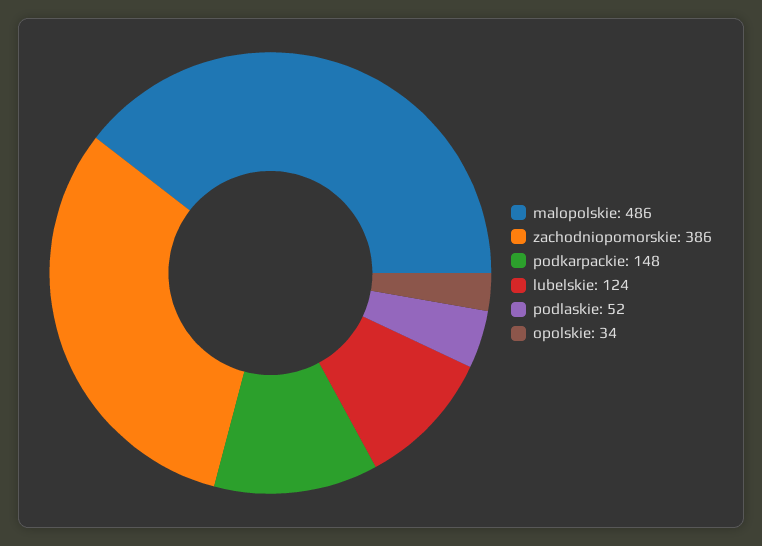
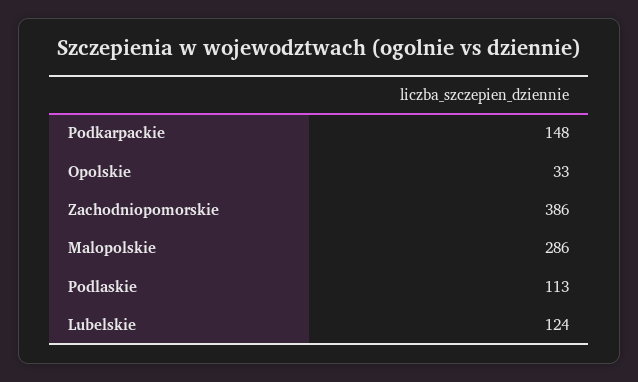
  {
-   "malopolskie": 486,
+   "malopolskie": 286,
    "zachodniopomorskie": 386,
    "podkarpackie": 148,
    "lubelskie": 124,
-   "podlaskie": 52,
+   "podlaskie": 113,
-   "opolskie": 34
+   "opolskie": 33
  }

